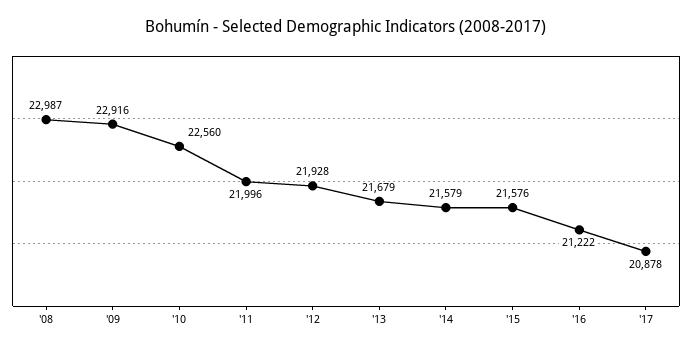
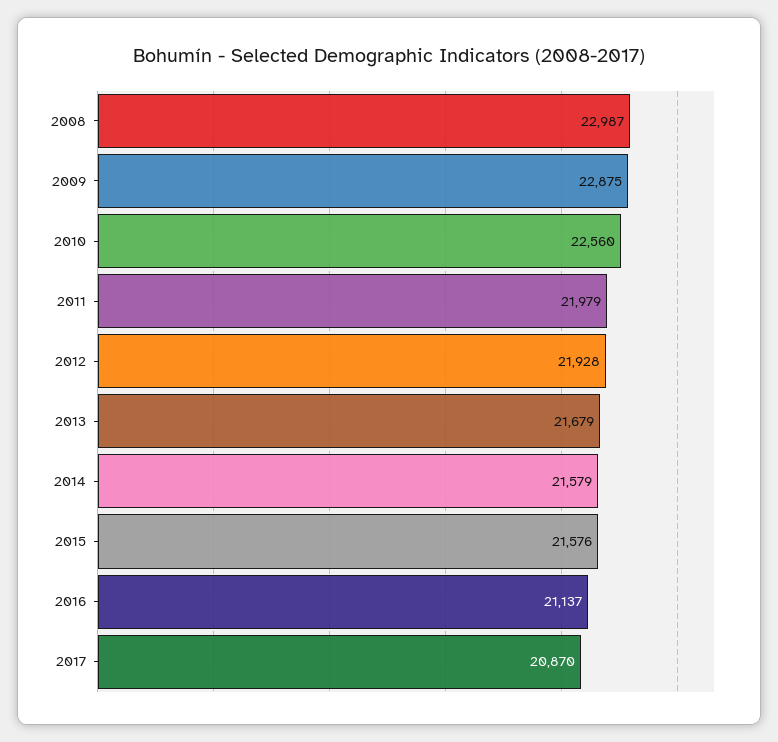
  {
    "'08": 22987,
-   "'09": 22916,
+   "'09": 22875,
    "'10": 22560,
-   "'11": 21996,
+   "'11": 21979,
    "'12": 21928,
    "'13": 21679,
    "'14": 21579,
    "'15": 21576,
-   "'16": 21222,
+   "'16": 21137,
-   "'17": 20878
+   "'17": 20870
  }

